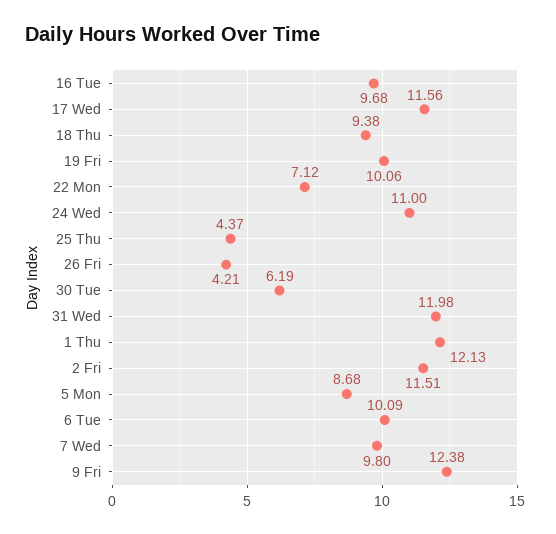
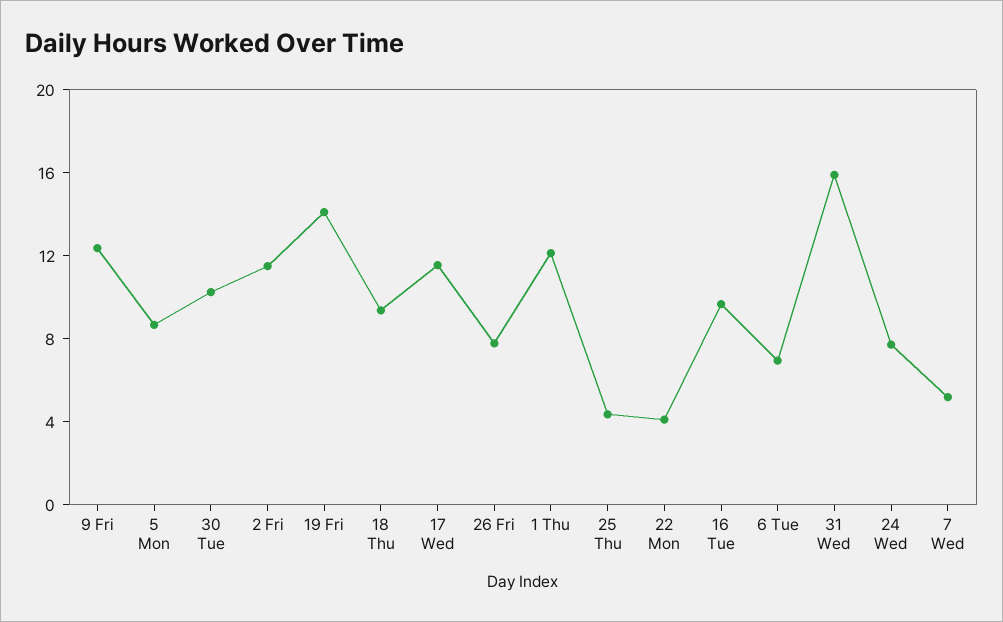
  {
    "16 Tue": 9.68,
    "17 Wed": 11.56,
    "18 Thu": 9.38,
-   "19 Fri": 10.06,
+   "19 Fri": 14,
-   "22 Mon": 7.12,
+   "22 Mon": 4,
-   "24 Wed": 11,
+   "24 Wed": 8,
    "25 Thu": 4.37,
-   "26 Fri": 4.21,
+   "26 Fri": 8,
-   "30 Tue": 6.19,
+   "30 Tue": 10,
-   "31 Wed": 11.98,
+   "31 Wed": 16,
    "1 Thu": 12.13,
    "2 Fri": 11.51,
    "5 Mon": 8.68,
-   "6 Tue": 10.09,
+   "6 Tue": 7,
-   "7 Wed": 9.8,
+   "7 Wed": 5,
    "9 Fri": 12.38
  }

